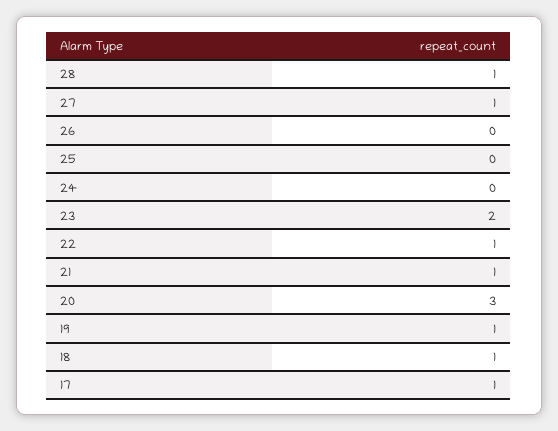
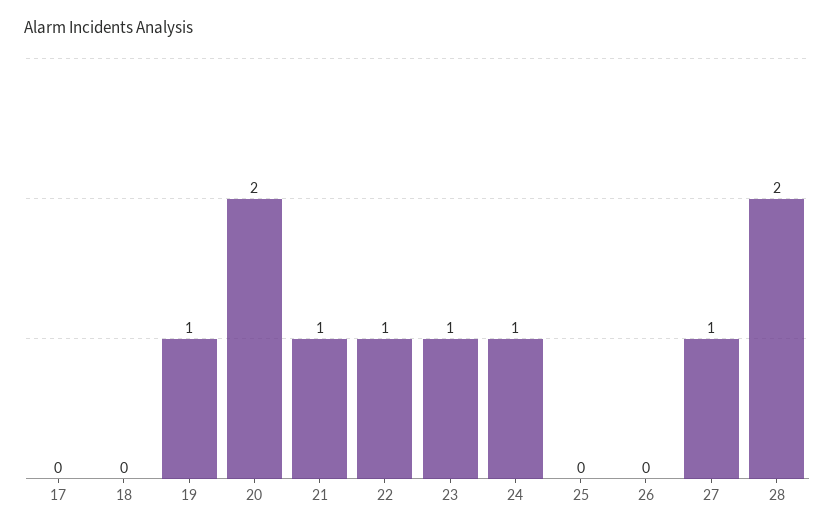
  {
-   "28": 1,
+   "28": 2,
    "27": 1,
    "26": 0,
    "25": 0,
-   "24": 0,
+   "24": 1,
-   "23": 2,
+   "23": 1,
    "22": 1,
    "21": 1,
-   "20": 3,
+   "20": 2,
    "19": 1,
-   "18": 1,
+   "18": 0,
-   "17": 1
+   "17": 0
  }

